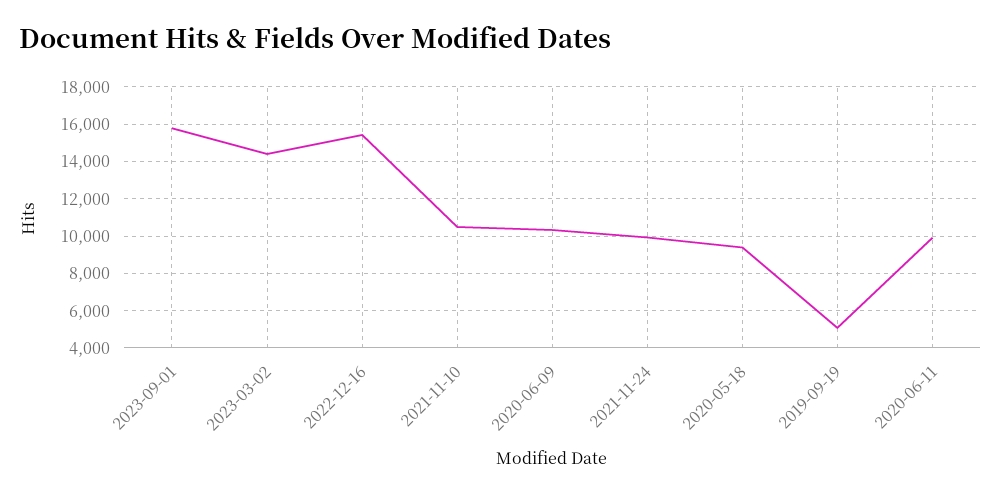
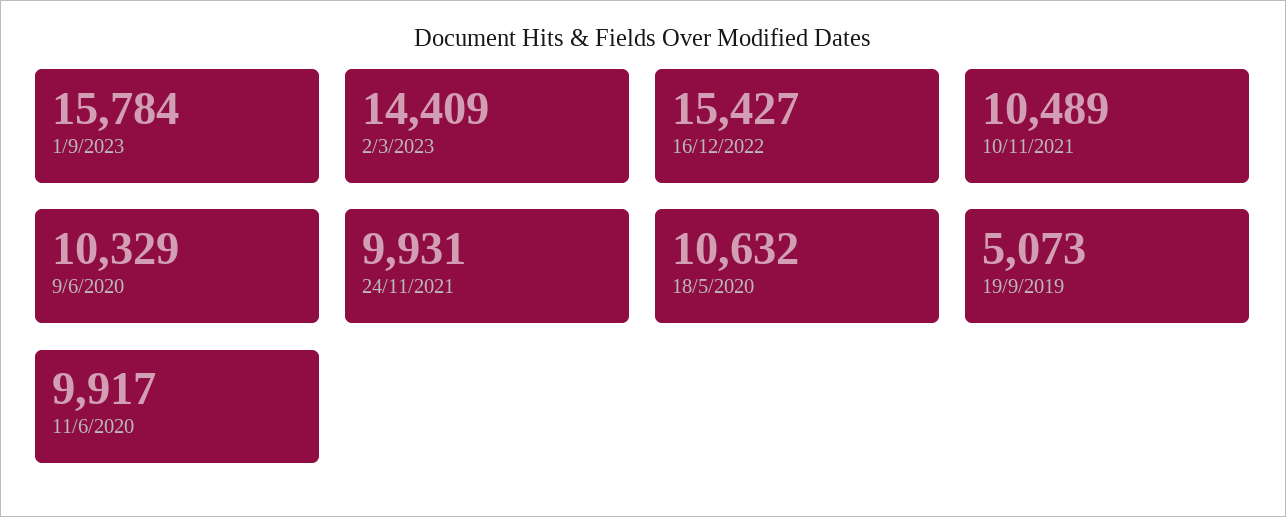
  {
    "2023-09-01": 15784,
    "2023-03-02": 14409,
    "2022-12-16": 15427,
    "2021-11-10": 10489,
    "2020-06-09": 10329,
    "2021-11-24": 9931,
-   "2020-05-18": 9500,
+   "2020-05-18": 10632,
    "2019-09-19": 5073,
    "2020-06-11": 9917
  }

